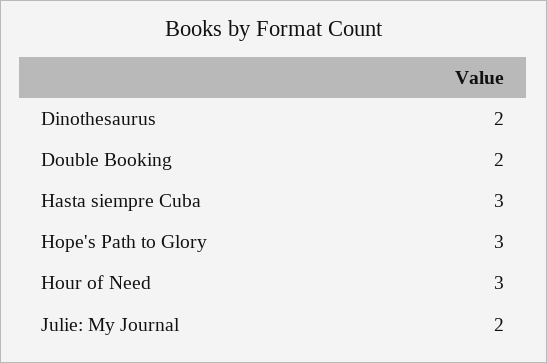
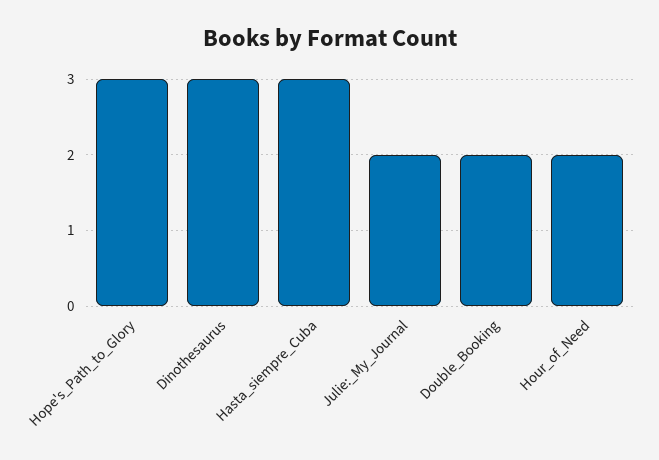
  {
-   "Dinothesaurus": 2,
+   "Dinothesaurus": 3,
    "Double Booking": 2,
    "Hasta siempre Cuba": 3,
    "Hope's Path to Glory": 3,
-   "Hour of Need": 3,
+   "Hour of Need": 2,
    "Julie: My Journal": 2
  }

